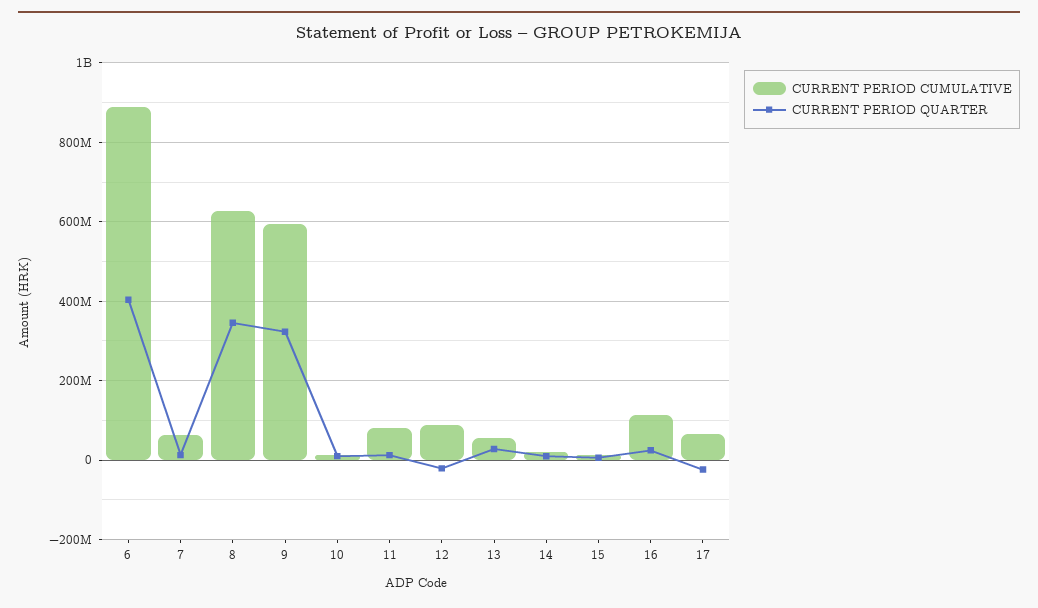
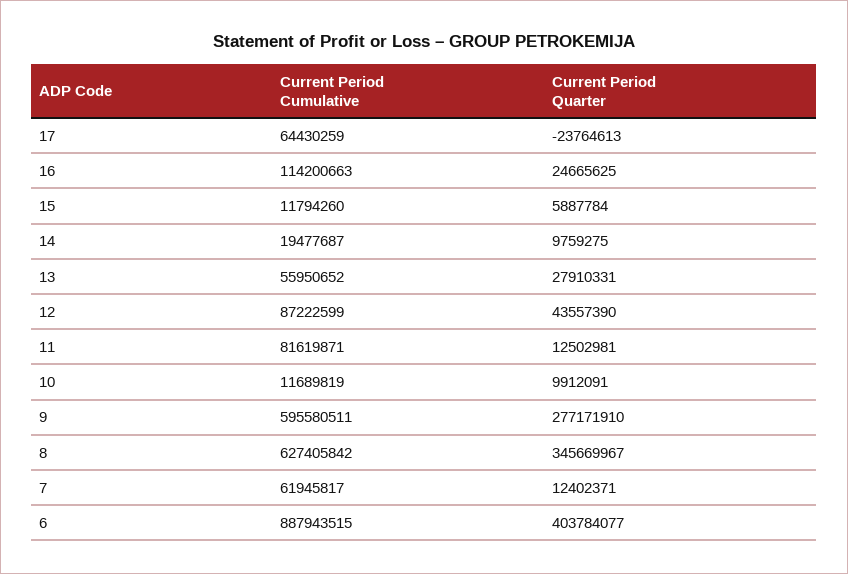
  {
    "CURRENT PERIOD CUMULATIVE": {
      "6": 887943515,
      "7": 61945817,
      "8": 627405842,
      "9": 595580511,
      "10": 11689819,
      "11": 81619871,
      "12": 87222599,
      "13": 55950652,
      "14": 19477687,
      "15": 11794260,
      "16": 114200663,
      "17": 64430259
    },
    "CURRENT PERIOD QUARTER": {
      "6": 403784077,
      "7": 12402371,
      "8": 345669967,
-     "9": 320000000,
+     "9": 277171910,
      "10": 9912091,
      "11": 12502981,
-     "12": -20000000,
+     "12": 43557390,
      "13": 27910331,
      "14": 9759275,
      "15": 5887784,
      "16": 24665625,
      "17": -23764613
    }
  }

